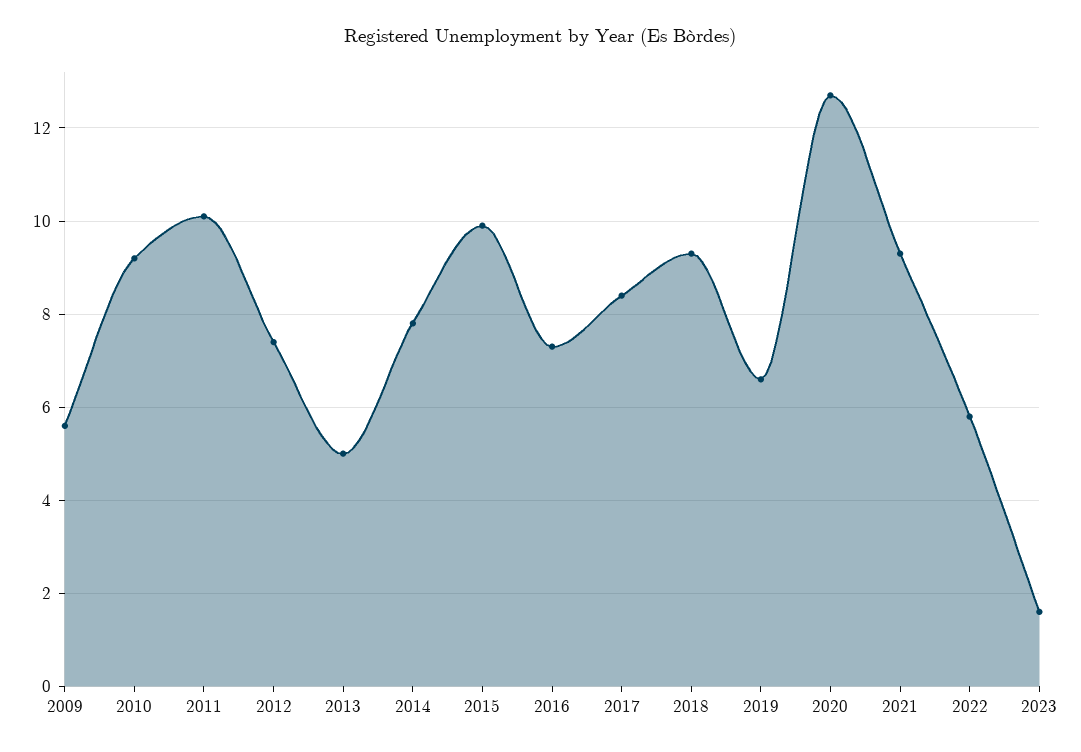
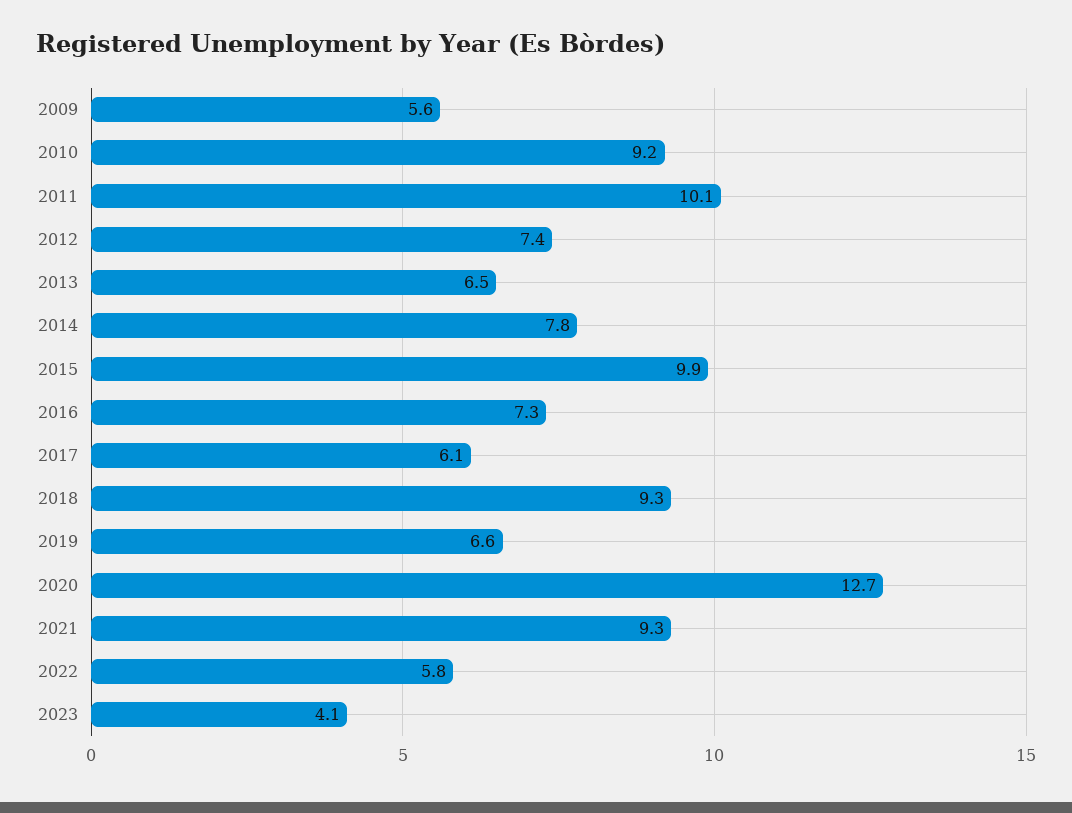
  {
    "2009": 5.6,
    "2010": 9.2,
    "2011": 10.1,
    "2012": 7.4,
-   "2013": 5,
+   "2013": 6.5,
    "2014": 7.8,
    "2015": 9.9,
    "2016": 7.3,
-   "2017": 8.5,
+   "2017": 6.1,
    "2018": 9.3,
    "2019": 6.6,
    "2020": 12.7,
    "2021": 9.3,
    "2022": 5.8,
-   "2023": 1.5
+   "2023": 4.1
  }

